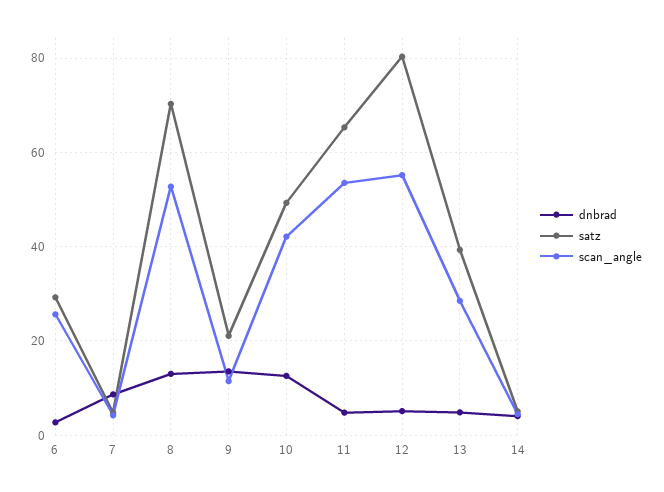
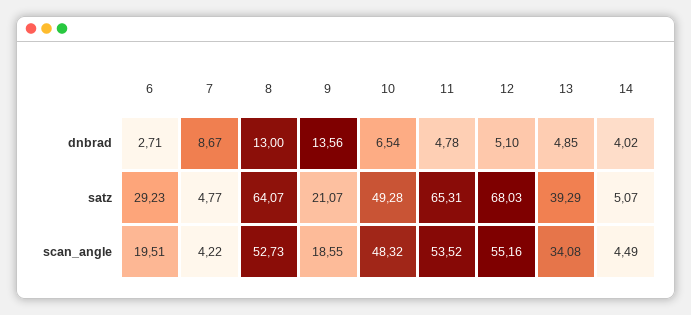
  {
    "dnbrad": {
      "6": 2.71,
      "7": 8.67,
      "8": 13,
      "9": 13.56,
-     "10": 12,
+     "10": 6.54,
      "11": 4.78,
      "12": 5.1,
      "13": 4.85,
      "14": 4.02
    },
    "satz": {
      "6": 29.23,
      "7": 4.77,
-     "8": 70,
+     "8": 64.07,
      "9": 21.07,
      "10": 49.28,
      "11": 65.31,
-     "12": 80,
+     "12": 68.03,
      "13": 39.29,
      "14": 5.07
    },
    "scan_angle": {
-     "6": 26,
+     "6": 19.51,
      "7": 4.22,
      "8": 52.73,
-     "9": 12,
+     "9": 18.55,
-     "10": 42,
+     "10": 48.32,
      "11": 53.52,
      "12": 55.16,
-     "13": 28,
+     "13": 34.08,
      "14": 4.49
    }
  }

